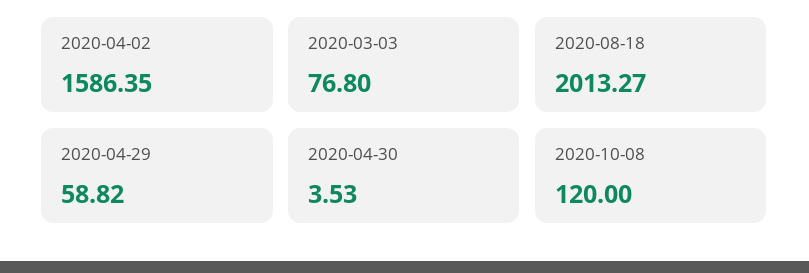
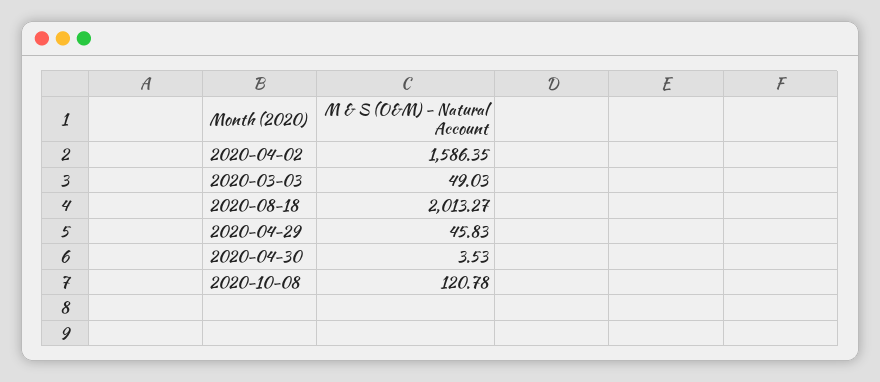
  {
    "2020-04-02": 1586.35,
-   "2020-03-03": 76.8,
+   "2020-03-03": 49.03,
    "2020-08-18": 2013.27,
-   "2020-04-29": 58.82,
+   "2020-04-29": 45.83,
    "2020-04-30": 3.53,
-   "2020-10-08": 120
+   "2020-10-08": 120.78
  }

